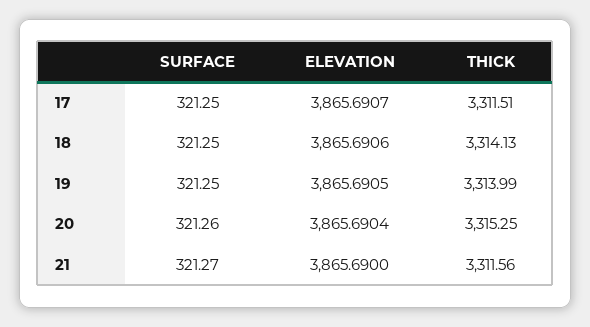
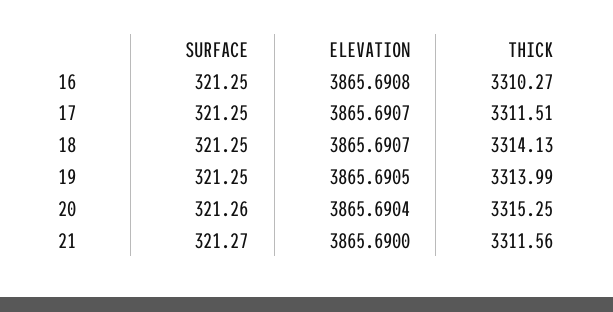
  {
    "SURFACE": {
      "17": 321.25,
      "18": 321.25,
      "19": 321.25,
      "20": 321.26,
-     "21": 321.27
+     "21": 321.27,
+     "16": 321.25
    },
    "ELEVATION": {
      "17": 3865.6907,
-     "18": 3865.6906,
+     "18": 3865.6907,
      "19": 3865.6905,
      "20": 3865.6904,
-     "21": 3865.69
+     "21": 3865.69,
+     "16": 3865.6908
    },
    "THICK": {
      "17": 3311.51,
      "18": 3314.13,
      "19": 3313.99,
      "20": 3315.25,
-     "21": 3311.56
+     "21": 3311.56,
+     "16": 3310.27
    }
  }

